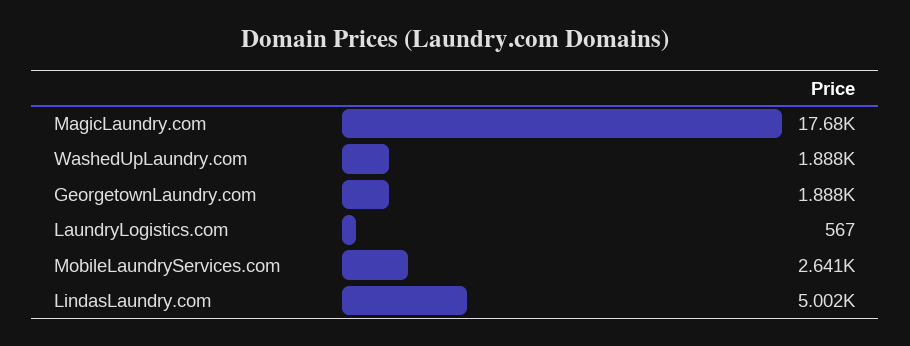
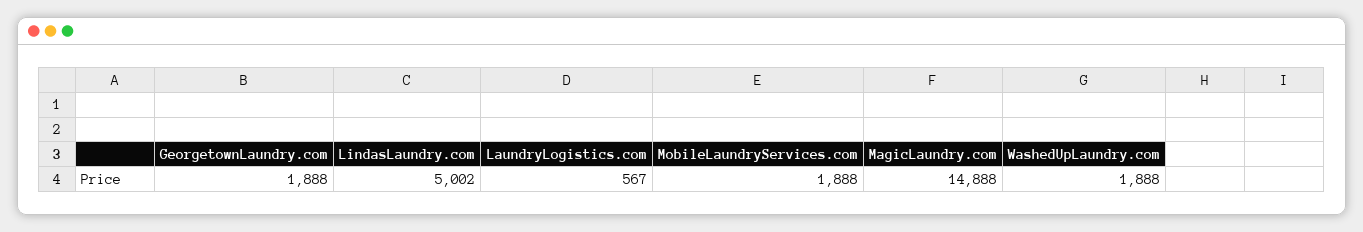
  {
-   "MagicLaundry.com": 17680,
+   "MagicLaundry.com": 14888,
    "WashedUpLaundry.com": 1888,
    "GeorgetownLaundry.com": 1888,
    "LaundryLogistics.com": 567,
-   "MobileLaundryServices.com": 2641,
+   "MobileLaundryServices.com": 1888,
    "LindasLaundry.com": 5002
  }

